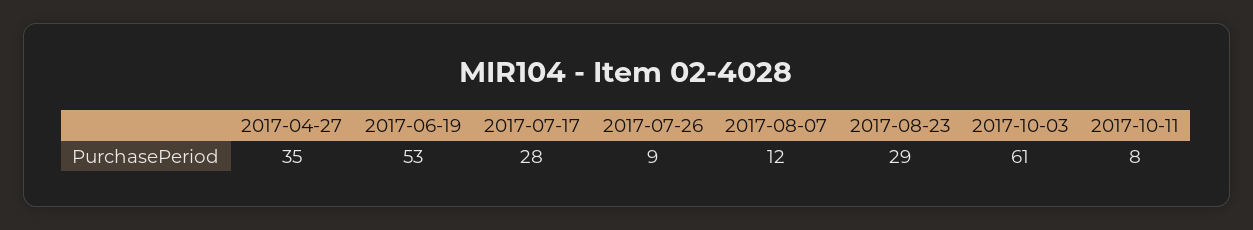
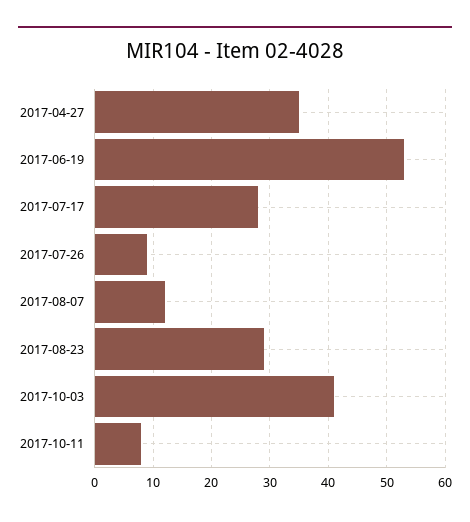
  {
    "2017-04-27": 35,
    "2017-06-19": 53,
    "2017-07-17": 28,
    "2017-07-26": 9,
    "2017-08-07": 12,
    "2017-08-23": 29,
-   "2017-10-03": 61,
+   "2017-10-03": 40,
    "2017-10-11": 8
  }

